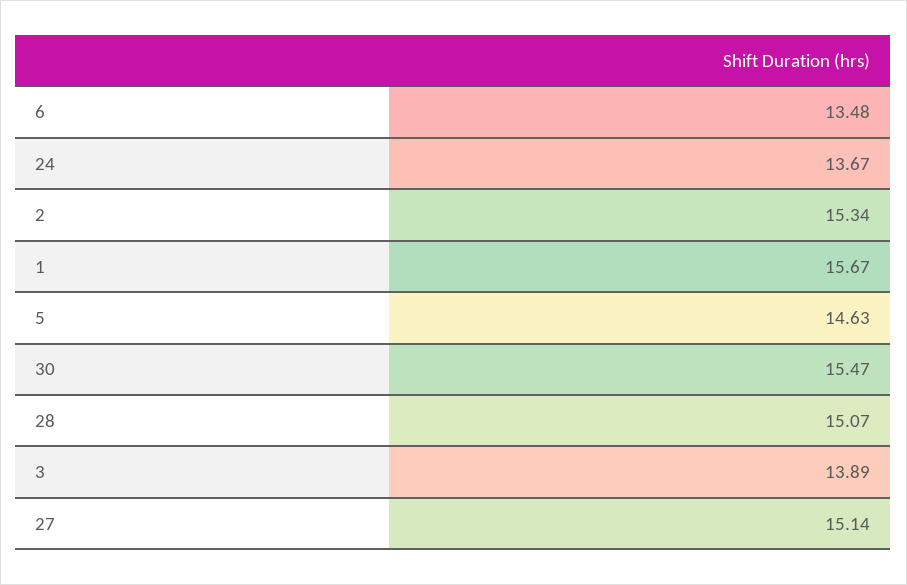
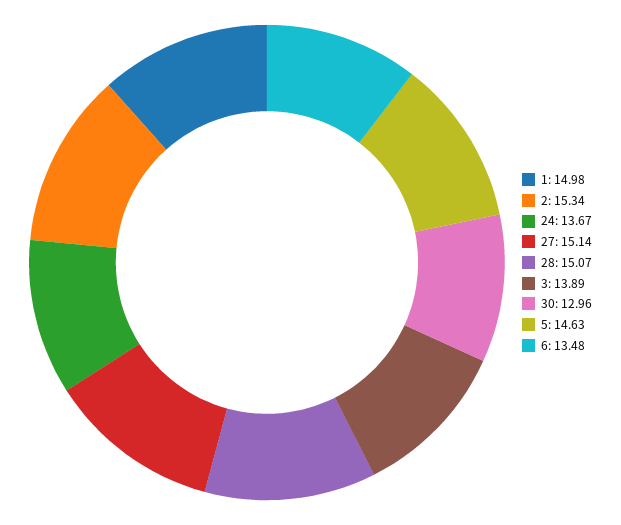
  {
    "6": 13.48,
    "24": 13.67,
    "2": 15.34,
-   "1": 15.67,
+   "1": 14.98,
    "5": 14.63,
-   "30": 15.47,
+   "30": 12.96,
    "28": 15.07,
    "3": 13.89,
    "27": 15.14
  }

